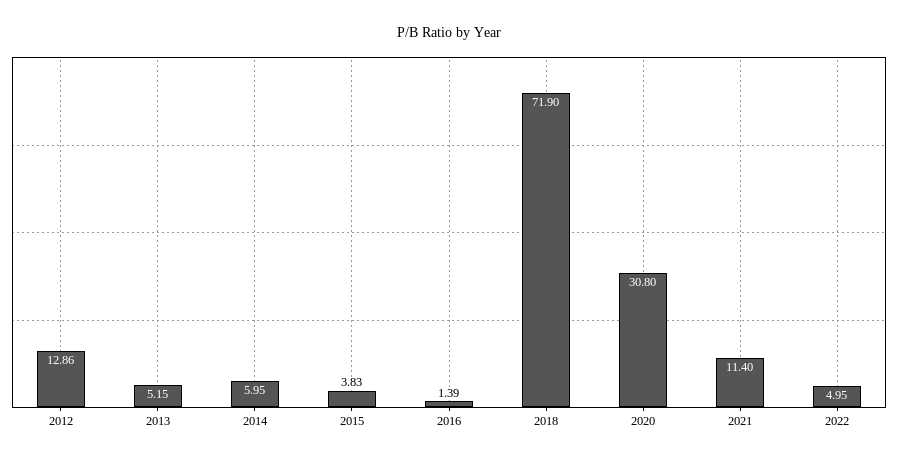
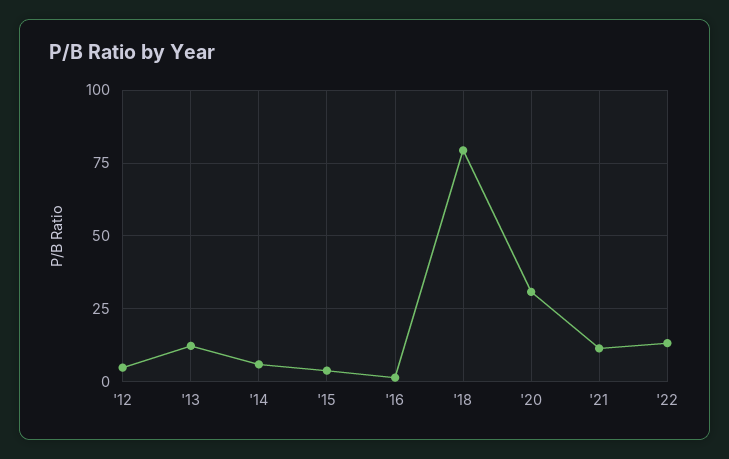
  {
-   "2012": 12.86,
+   "2012": 5,
-   "2013": 5.15,
+   "2013": 12.5,
    "2014": 5.95,
    "2015": 3.83,
    "2016": 1.39,
-   "2018": 71.9,
+   "2018": 80,
    "2020": 30.8,
    "2021": 11.4,
-   "2022": 4.95
+   "2022": 12.5
  }

